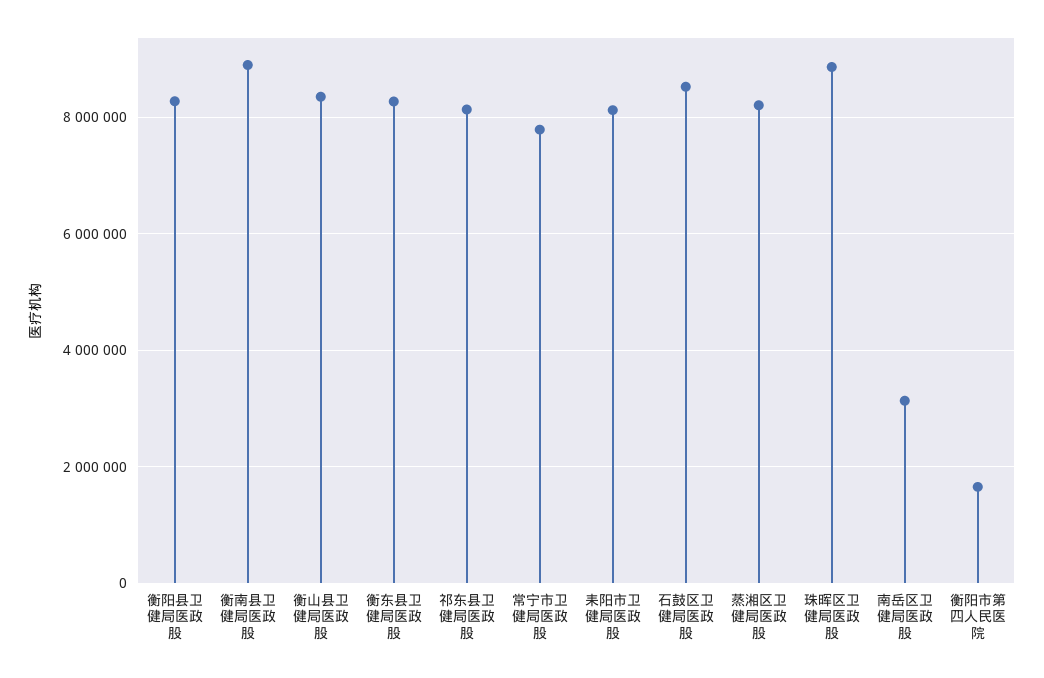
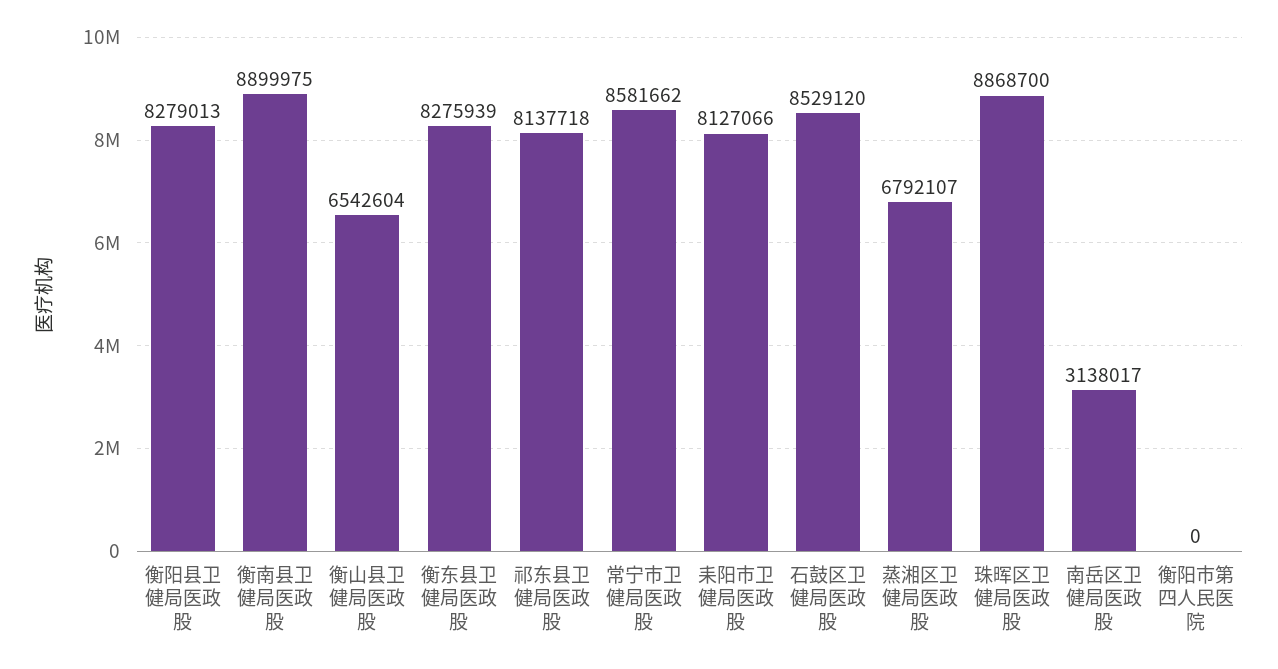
  {
    "衡阳县卫健局医政股": 8279013,
    "衡南县卫健局医政股": 8899975,
-   "衡山县卫健局医政股": 8400000,
+   "衡山县卫健局医政股": 6542604,
    "衡东县卫健局医政股": 8275939,
    "祁东县卫健局医政股": 8137718,
-   "常宁市卫健局医政股": 7800000,
+   "常宁市卫健局医政股": 8581662,
    "耒阳市卫健局医政股": 8127066,
    "石鼓区卫健局医政股": 8529120,
-   "蒸湘区卫健局医政股": 8200000,
+   "蒸湘区卫健局医政股": 6792107,
    "珠晖区卫健局医政股": 8868700,
    "南岳区卫健局医政股": 3138017,
-   "衡阳市第四人民医院": 1600000
+   "衡阳市第四人民医院": 0
  }

